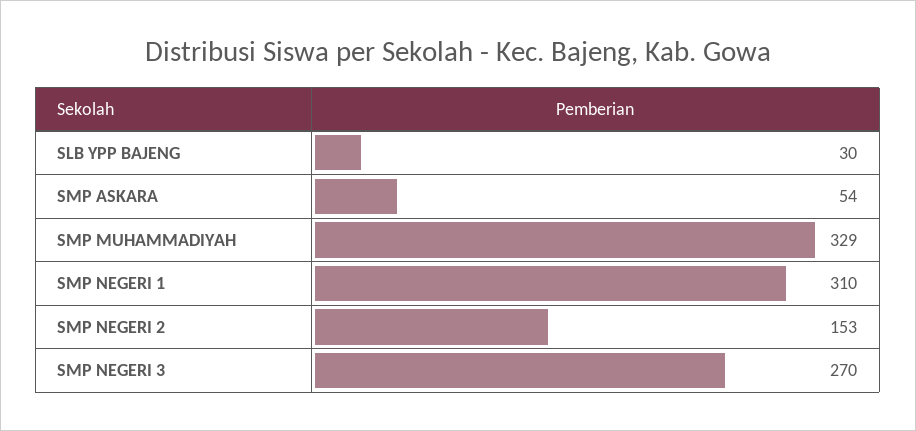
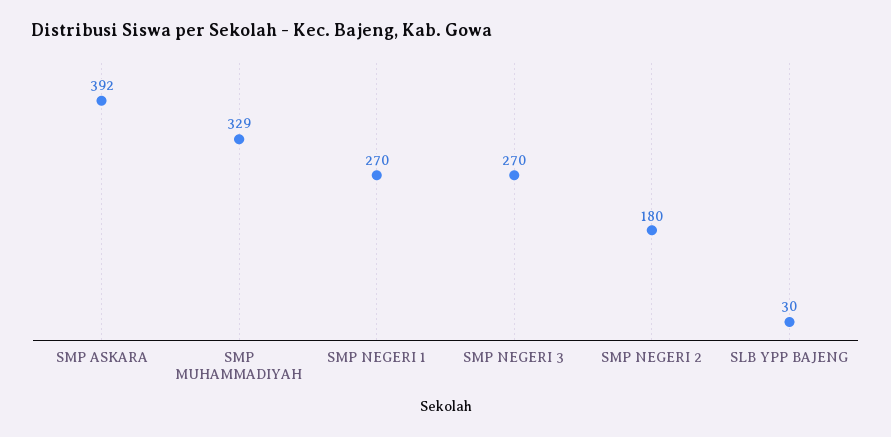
  {
    "SLB YPP BAJENG": 30,
-   "SMP ASKARA": 54,
+   "SMP ASKARA": 392,
    "SMP MUHAMMADIYAH": 329,
-   "SMP NEGERI 1": 310,
+   "SMP NEGERI 1": 270,
-   "SMP NEGERI 2": 153,
+   "SMP NEGERI 2": 180,
    "SMP NEGERI 3": 270
  }

